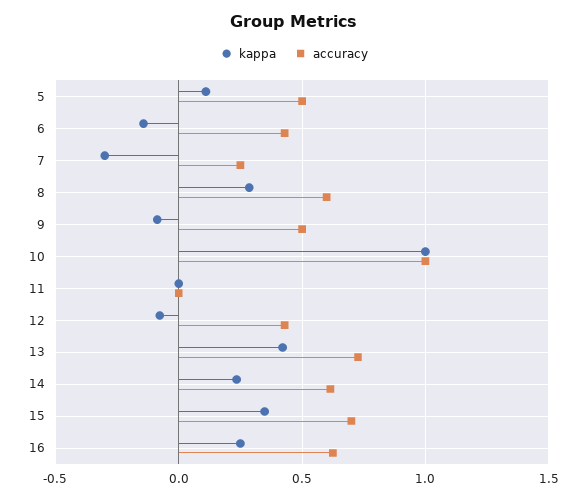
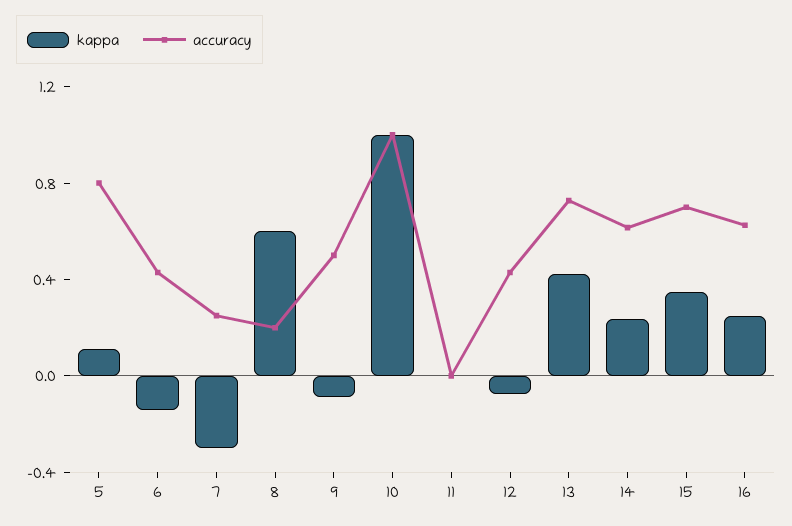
  {
    "kappa": {
      "5": 0.1,
      "6": -0.15,
      "7": -0.3,
-     "8": 0.3,
+     "8": 0.6,
      "9": -0.1,
      "10": 1,
      "11": 0,
      "12": -0.1,
      "13": 0.4,
      "14": 0.25,
      "15": 0.35,
      "16": 0.25
    },
    "accuracy": {
-     "5": 0.5,
+     "5": 0.8,
      "6": 0.45,
      "7": 0.25,
-     "8": 0.6,
+     "8": 0.2,
      "9": 0.5,
      "10": 1,
      "11": 0,
      "12": 0.45,
      "13": 0.75,
      "14": 0.6,
      "15": 0.7,
      "16": 0.65
    }
  }

